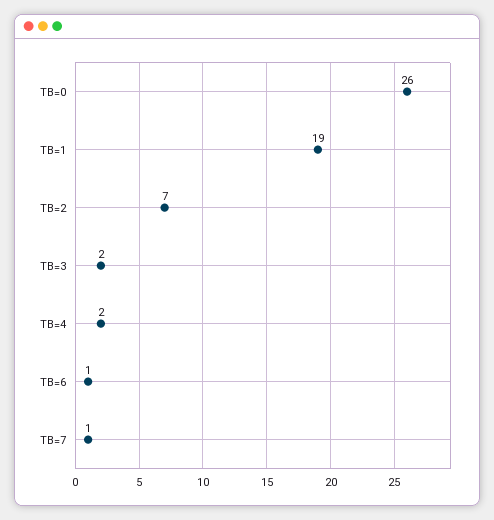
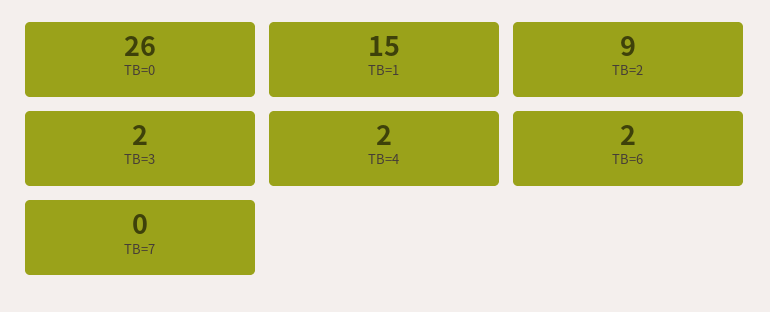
  {
    "TB=0": 26,
-   "TB=1": 19,
+   "TB=1": 15,
-   "TB=2": 7,
+   "TB=2": 9,
    "TB=3": 2,
    "TB=4": 2,
-   "TB=6": 1,
+   "TB=6": 2,
-   "TB=7": 1
+   "TB=7": 0
  }

